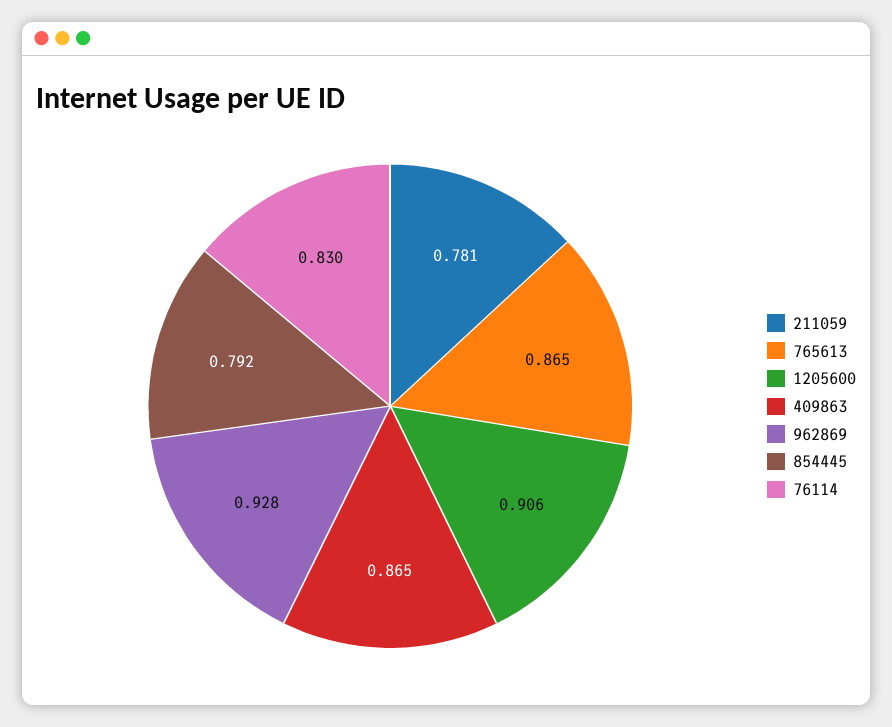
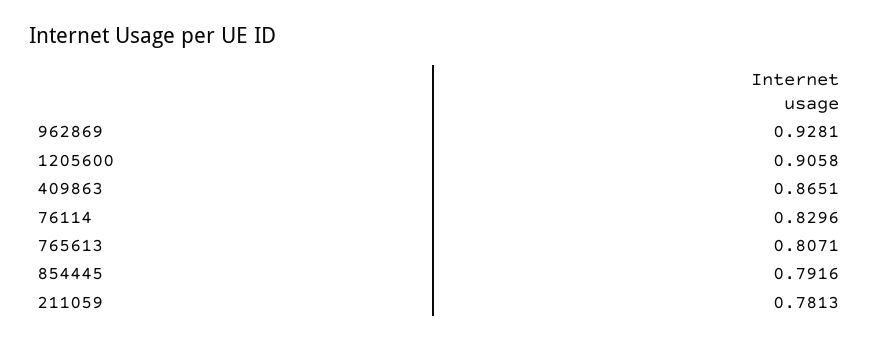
  {
    "211059": 0.7813,
-   "765613": 0.865,
+   "765613": 0.8071,
    "1205600": 0.9058,
    "409863": 0.8651,
    "962869": 0.9281,
    "854445": 0.7916,
    "76114": 0.8296
  }

